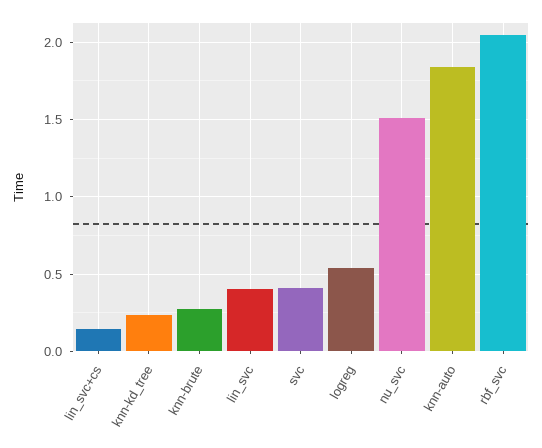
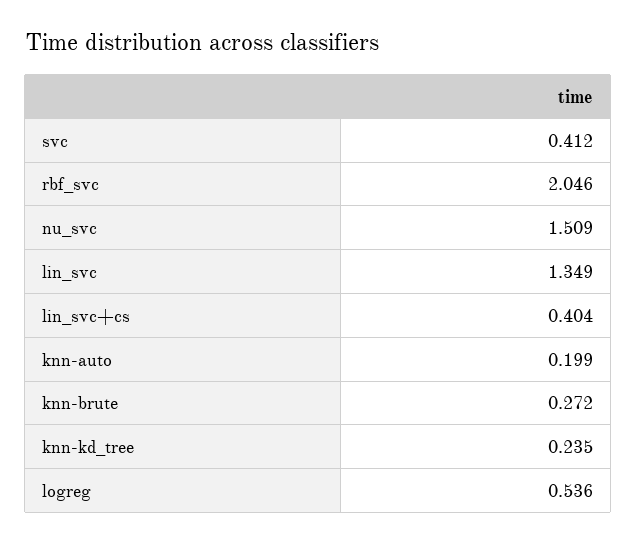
  {
-   "lin_svc+cs": 0.15,
+   "lin_svc+cs": 0.404,
    "knn-kd_tree": 0.235,
    "knn-brute": 0.272,
-   "lin_svc": 0.4,
+   "lin_svc": 1.349,
    "svc": 0.412,
    "logreg": 0.536,
    "nu_svc": 1.509,
-   "knn-auto": 1.85,
+   "knn-auto": 0.199,
    "rbf_svc": 2.046
  }

